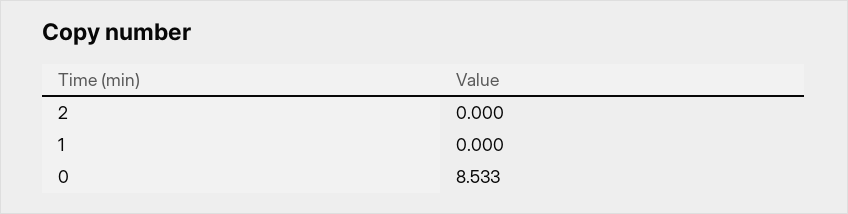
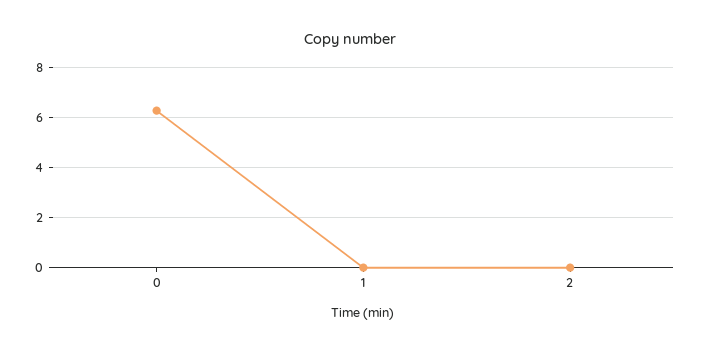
  {
    "2": 0,
    "1": 0,
-   "0": 8.533
+   "0": 6.25
  }

